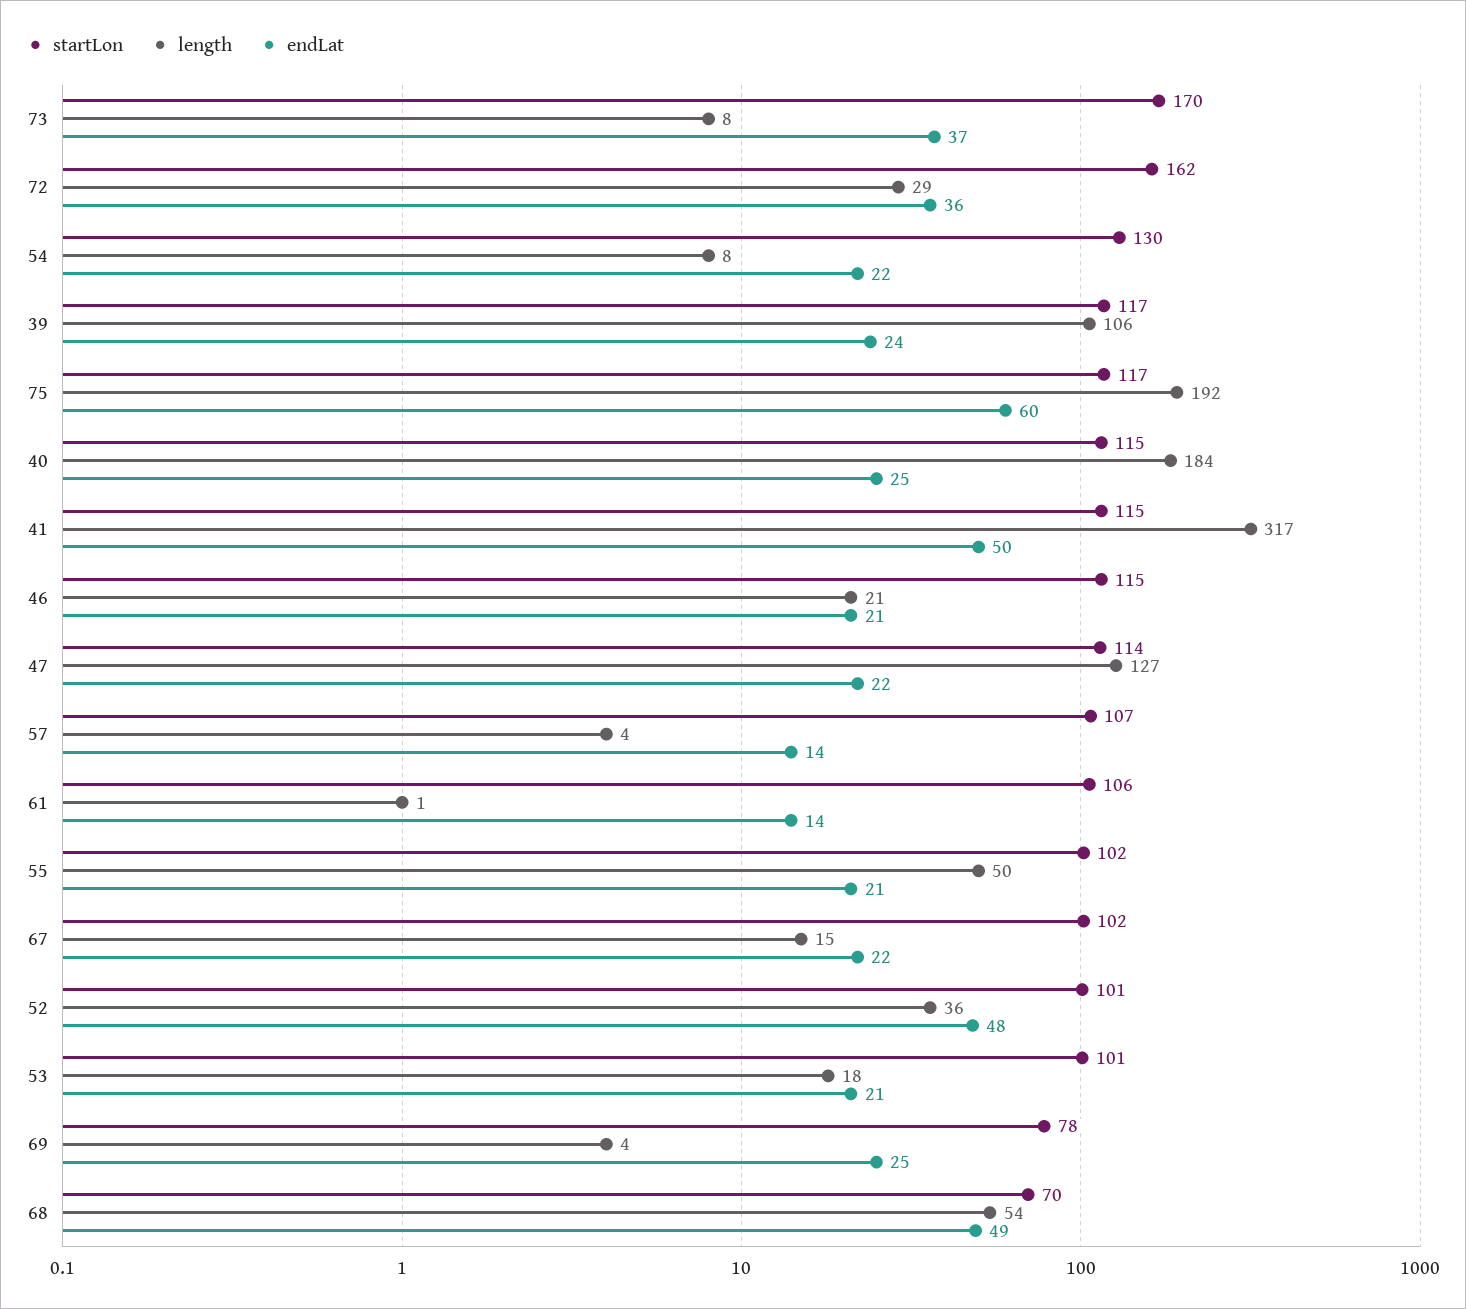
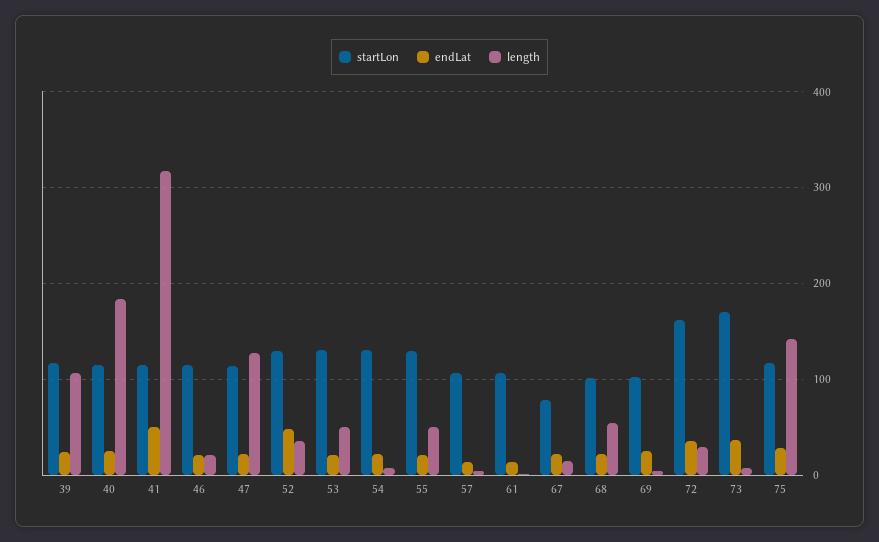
  {
    "startLon": {
      "73": 170,
      "72": 162,
      "54": 130,
      "39": 117,
      "75": 117,
      "40": 115,
      "41": 115,
      "46": 115,
      "47": 114,
      "57": 107,
      "61": 106,
-     "55": 102,
+     "55": 130,
-     "67": 102,
+     "67": 80,
-     "52": 101,
+     "52": 130,
-     "53": 101,
+     "53": 130,
-     "69": 78,
+     "69": 100,
-     "68": 70
+     "68": 100
    },
    "length": {
      "73": 8,
      "72": 29,
      "54": 8,
      "39": 106,
-     "75": 192,
+     "75": 140,
      "40": 184,
      "41": 317,
      "46": 21,
      "47": 127,
      "57": 4,
      "61": 1,
      "55": 50,
      "67": 15,
      "52": 36,
-     "53": 18,
+     "53": 50,
      "69": 4,
      "68": 54
    },
    "endLat": {
      "73": 37,
      "72": 36,
      "54": 22,
      "39": 24,
-     "75": 60,
+     "75": 30,
      "40": 25,
      "41": 50,
      "46": 21,
      "47": 22,
      "57": 14,
      "61": 14,
      "55": 21,
      "67": 22,
      "52": 48,
      "53": 21,
      "69": 25,
-     "68": 49
+     "68": 20
    }
  }

